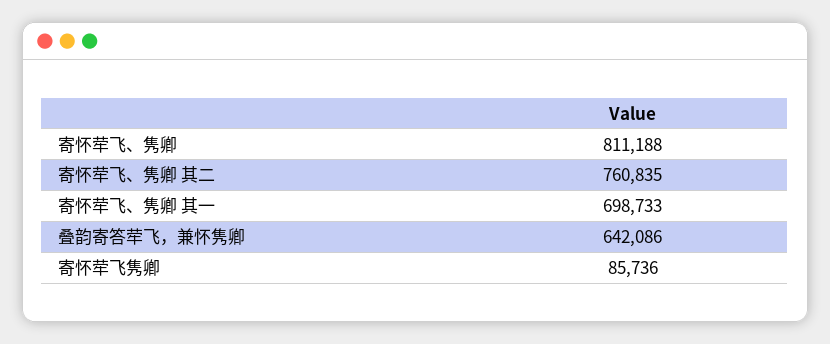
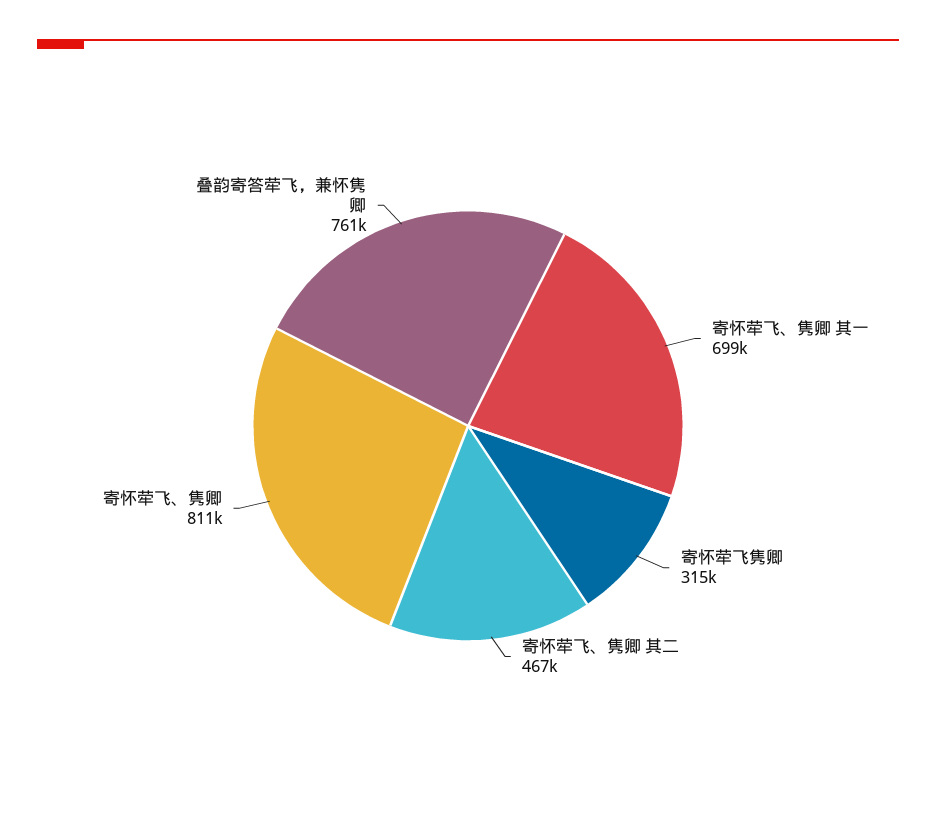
  {
    "寄怀荦飞、隽卿": 811188,
-   "寄怀荦飞、隽卿 其二": 760835,
+   "寄怀荦飞、隽卿 其二": 467000,
    "寄怀荦飞、隽卿 其一": 698733,
-   "叠韵寄答荦飞，兼怀隽卿": 642086,
+   "叠韵寄答荦飞，兼怀隽卿": 761000,
-   "寄怀荦飞隽卿": 85736
+   "寄怀荦飞隽卿": 315000
  }

